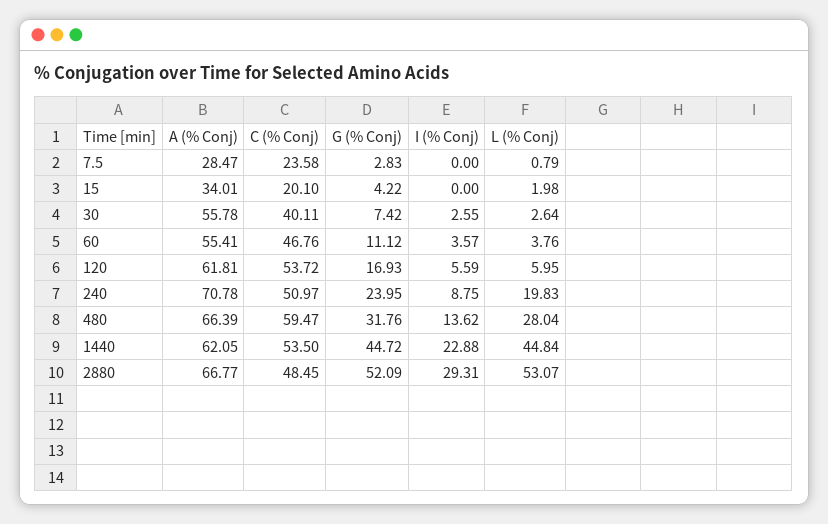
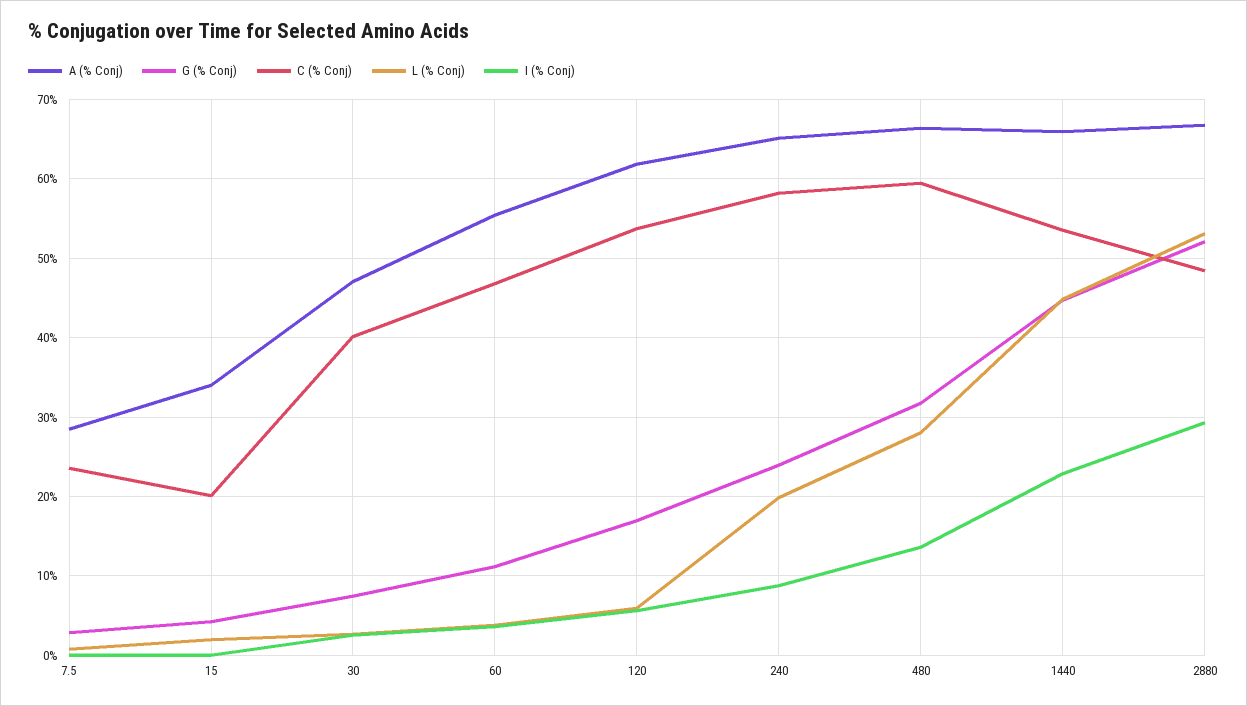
  {
    "A (% Conj)": {
      "7.5": 28.47,
      "15": 34.01,
-     "30": 55.78,
+     "30": 47,
      "60": 55.41,
      "120": 61.81,
-     "240": 70.78,
+     "240": 65,
      "480": 66.39,
-     "1440": 62.05,
+     "1440": 66,
      "2880": 66.77
    },
    "C (% Conj)": {
      "7.5": 23.58,
      "15": 20.1,
      "30": 40.11,
      "60": 46.76,
      "120": 53.72,
-     "240": 50.97,
+     "240": 58,
      "480": 59.47,
      "1440": 53.5,
      "2880": 48.45
    },
    "G (% Conj)": {
      "7.5": 2.83,
      "15": 4.22,
      "30": 7.42,
      "60": 11.12,
      "120": 16.93,
      "240": 23.95,
      "480": 31.76,
      "1440": 44.72,
      "2880": 52.09
    },
    "I (% Conj)": {
      "7.5": 0,
      "15": 0,
      "30": 2.55,
      "60": 3.57,
      "120": 5.59,
      "240": 8.75,
      "480": 13.62,
      "1440": 22.88,
      "2880": 29.31
    },
    "L (% Conj)": {
      "7.5": 0.79,
      "15": 1.98,
      "30": 2.64,
      "60": 3.76,
      "120": 5.95,
      "240": 19.83,
      "480": 28.04,
      "1440": 44.84,
      "2880": 53.07
    }
  }

